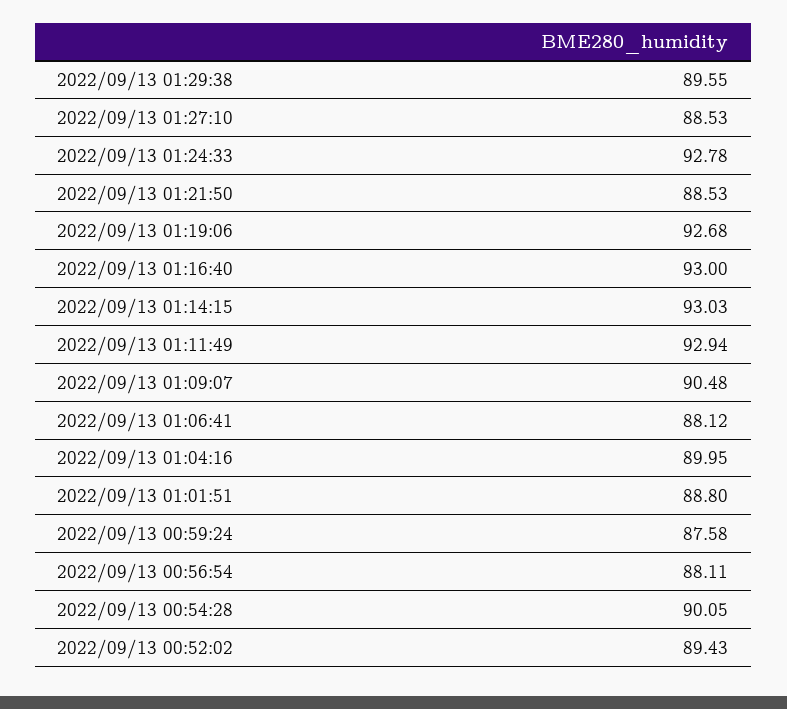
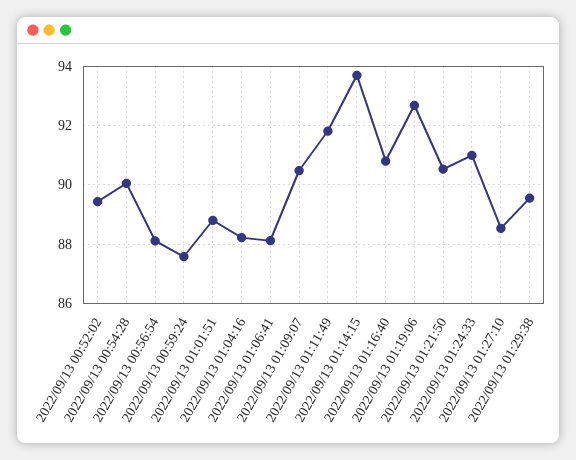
  {
    "2022/09/13 01:29:38": 89.55,
    "2022/09/13 01:27:10": 88.53,
-   "2022/09/13 01:24:33": 92.78,
+   "2022/09/13 01:24:33": 91,
-   "2022/09/13 01:21:50": 88.53,
+   "2022/09/13 01:21:50": 90.5,
    "2022/09/13 01:19:06": 92.68,
-   "2022/09/13 01:16:40": 93,
+   "2022/09/13 01:16:40": 90.75,
-   "2022/09/13 01:14:15": 93.03,
+   "2022/09/13 01:14:15": 93.75,
-   "2022/09/13 01:11:49": 92.94,
+   "2022/09/13 01:11:49": 91.75,
    "2022/09/13 01:09:07": 90.48,
    "2022/09/13 01:06:41": 88.12,
-   "2022/09/13 01:04:16": 89.95,
+   "2022/09/13 01:04:16": 88.25,
    "2022/09/13 01:01:51": 88.8,
    "2022/09/13 00:59:24": 87.58,
    "2022/09/13 00:56:54": 88.11,
    "2022/09/13 00:54:28": 90.05,
    "2022/09/13 00:52:02": 89.43
  }

